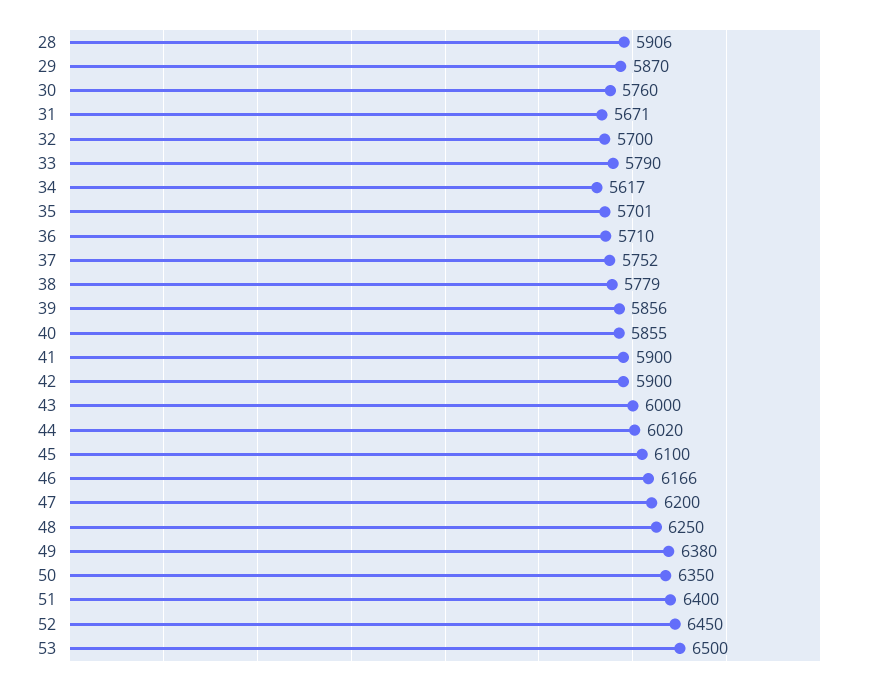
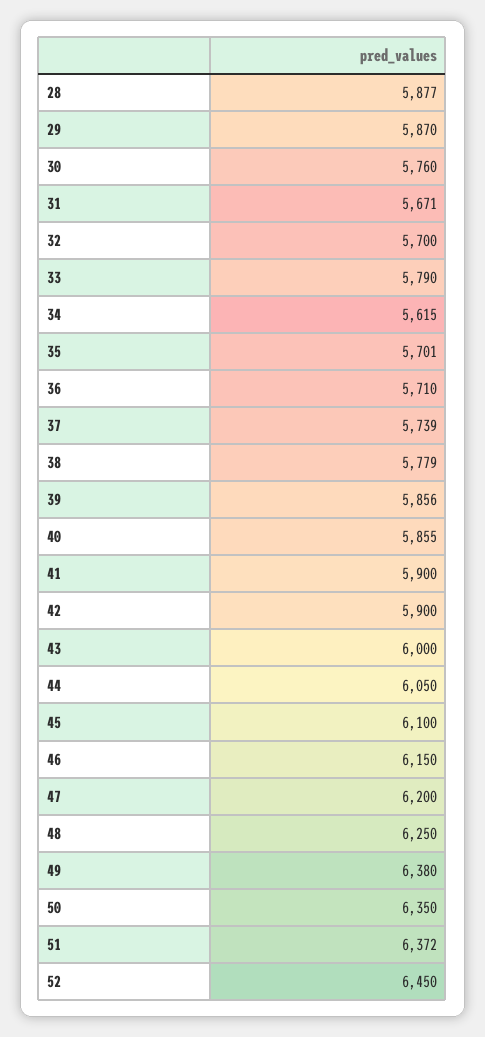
  {
-   "28": 5906,
+   "28": 5877,
    "29": 5870,
    "30": 5760,
    "31": 5671,
    "32": 5700,
    "33": 5790,
-   "34": 5617,
+   "34": 5615,
    "35": 5701,
    "36": 5710,
-   "37": 5752,
+   "37": 5739,
    "38": 5779,
    "39": 5856,
    "40": 5855,
    "41": 5900,
    "42": 5900,
    "43": 6000,
-   "44": 6020,
+   "44": 6050,
    "45": 6100,
-   "46": 6166,
+   "46": 6150,
    "47": 6200,
    "48": 6250,
    "49": 6380,
    "50": 6350,
-   "51": 6400,
+   "51": 6372,
-   "52": 6450,
+   "52": 6450
-   "53": 6500
  }

